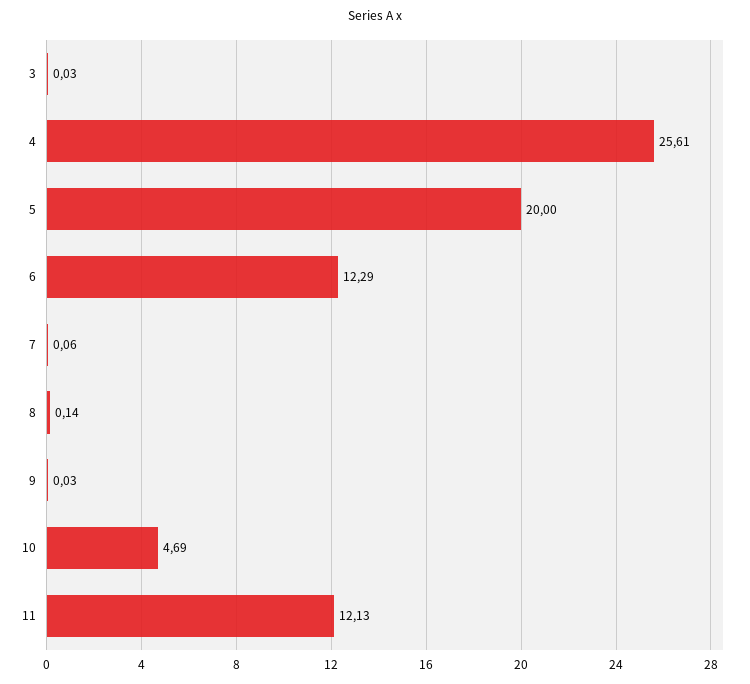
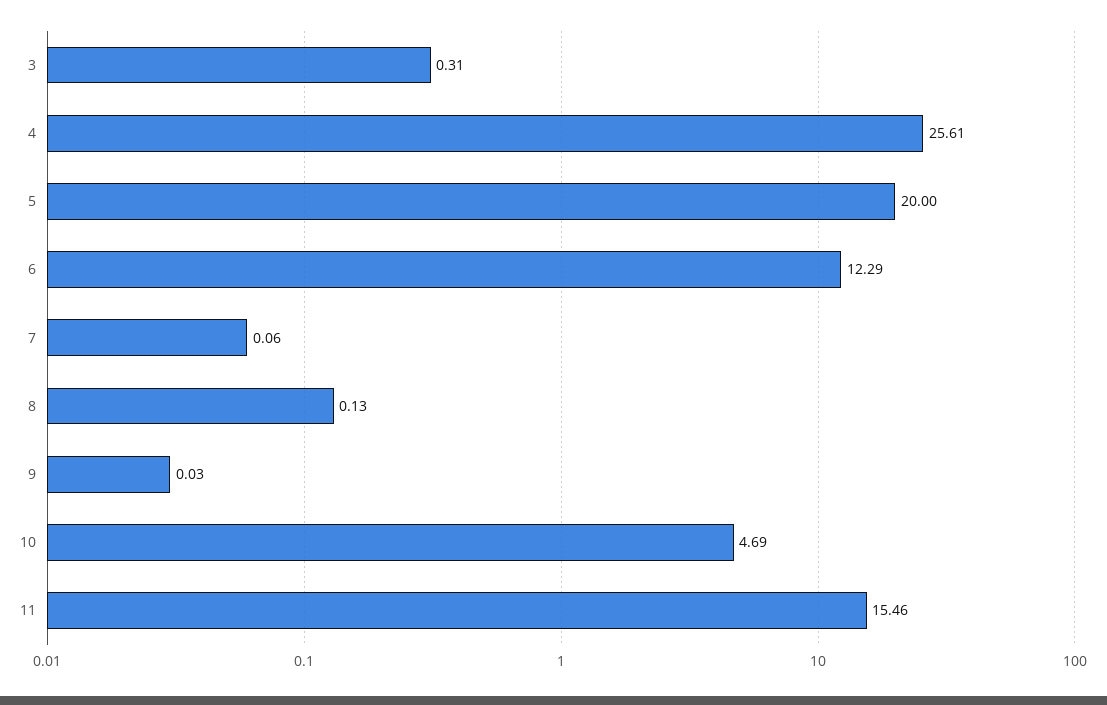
  {
-   "3": 0.03,
+   "3": 0.31,
    "4": 25.61,
    "5": 20,
    "6": 12.29,
    "7": 0.06,
-   "8": 0.14,
+   "8": 0.13,
    "9": 0.03,
    "10": 4.69,
-   "11": 12.13
+   "11": 15.46
  }

